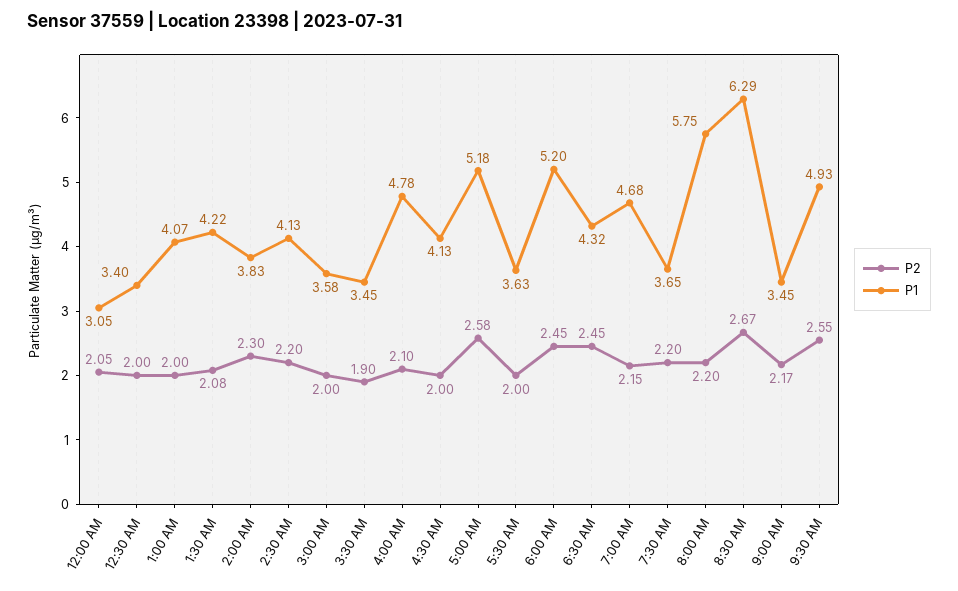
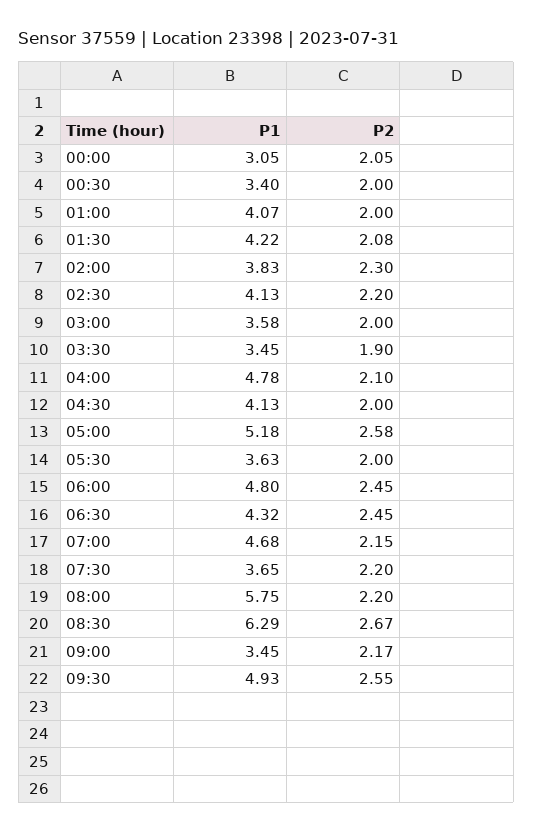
  {
    "P2": {
      "12:00 AM": 2.05,
      "12:30 AM": 2,
      "1:00 AM": 2,
      "1:30 AM": 2.08,
      "2:00 AM": 2.3,
      "2:30 AM": 2.2,
      "3:00 AM": 2,
      "3:30 AM": 1.9,
      "4:00 AM": 2.1,
      "4:30 AM": 2,
      "5:00 AM": 2.58,
      "5:30 AM": 2,
      "6:00 AM": 2.45,
      "6:30 AM": 2.45,
      "7:00 AM": 2.15,
      "7:30 AM": 2.2,
      "8:00 AM": 2.2,
      "8:30 AM": 2.67,
      "9:00 AM": 2.17,
      "9:30 AM": 2.55
    },
    "P1": {
      "12:00 AM": 3.05,
      "12:30 AM": 3.4,
      "1:00 AM": 4.07,
      "1:30 AM": 4.22,
      "2:00 AM": 3.83,
      "2:30 AM": 4.13,
      "3:00 AM": 3.58,
      "3:30 AM": 3.45,
      "4:00 AM": 4.78,
      "4:30 AM": 4.13,
      "5:00 AM": 5.18,
      "5:30 AM": 3.63,
-     "6:00 AM": 5.2,
+     "6:00 AM": 4.8,
      "6:30 AM": 4.32,
      "7:00 AM": 4.68,
      "7:30 AM": 3.65,
      "8:00 AM": 5.75,
      "8:30 AM": 6.29,
      "9:00 AM": 3.45,
      "9:30 AM": 4.93
    }
  }

